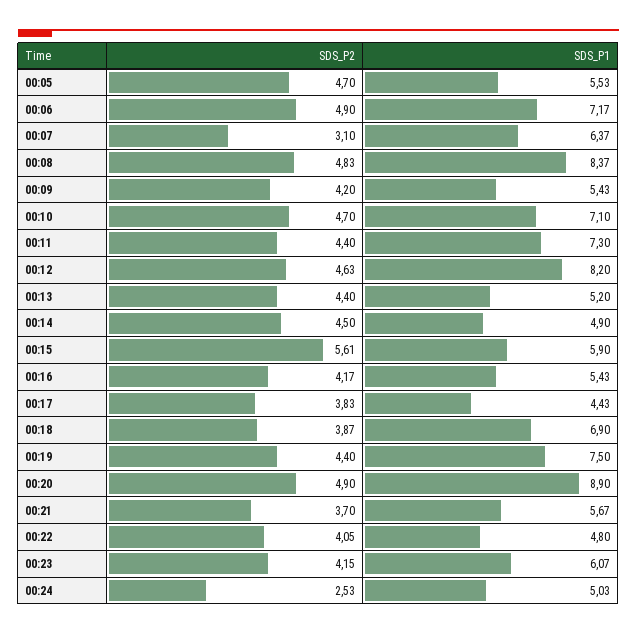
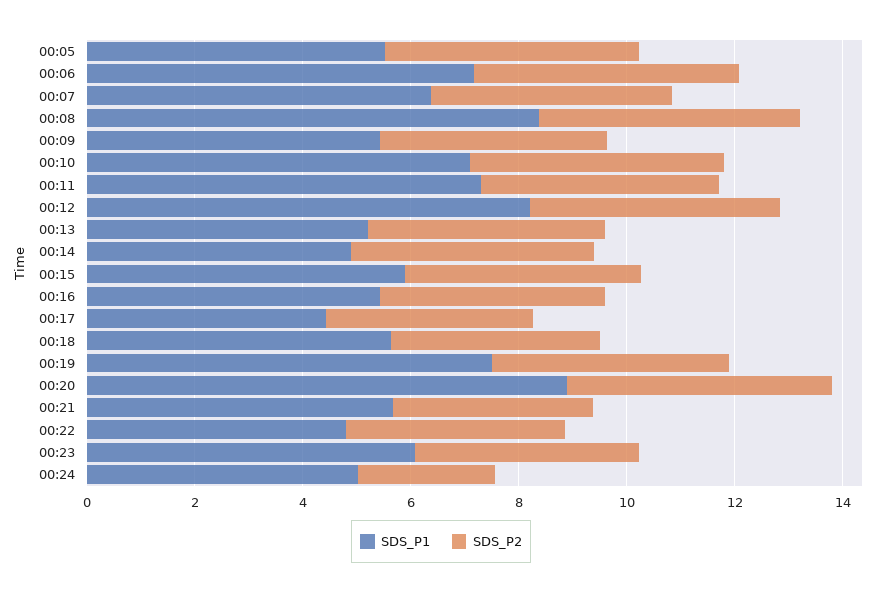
  {
    "SDS_P2": {
      "00:05": 4.7,
      "00:06": 4.9,
-     "00:07": 3.1,
+     "00:07": 4.5,
      "00:08": 4.83,
      "00:09": 4.2,
      "00:10": 4.7,
      "00:11": 4.4,
      "00:12": 4.63,
      "00:13": 4.4,
      "00:14": 4.5,
-     "00:15": 5.61,
+     "00:15": 4.5,
      "00:16": 4.17,
      "00:17": 3.83,
      "00:18": 3.87,
      "00:19": 4.4,
      "00:20": 4.9,
      "00:21": 3.7,
      "00:22": 4.05,
      "00:23": 4.15,
      "00:24": 2.53
    },
    "SDS_P1": {
      "00:05": 5.53,
      "00:06": 7.17,
      "00:07": 6.37,
      "00:08": 8.37,
      "00:09": 5.43,
      "00:10": 7.1,
      "00:11": 7.3,
      "00:12": 8.2,
      "00:13": 5.2,
      "00:14": 4.9,
      "00:15": 5.9,
      "00:16": 5.43,
      "00:17": 4.43,
-     "00:18": 6.9,
+     "00:18": 5.5,
      "00:19": 7.5,
      "00:20": 8.9,
      "00:21": 5.67,
      "00:22": 4.8,
      "00:23": 6.07,
      "00:24": 5.03
    }
  }

